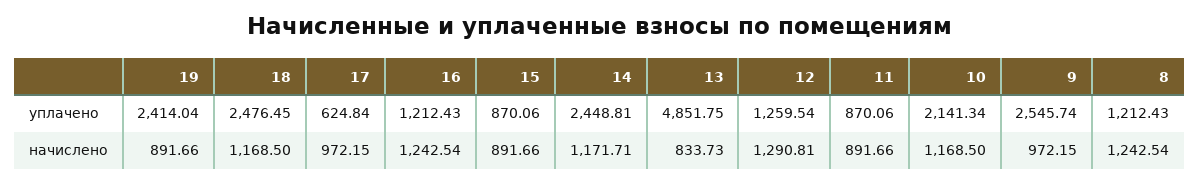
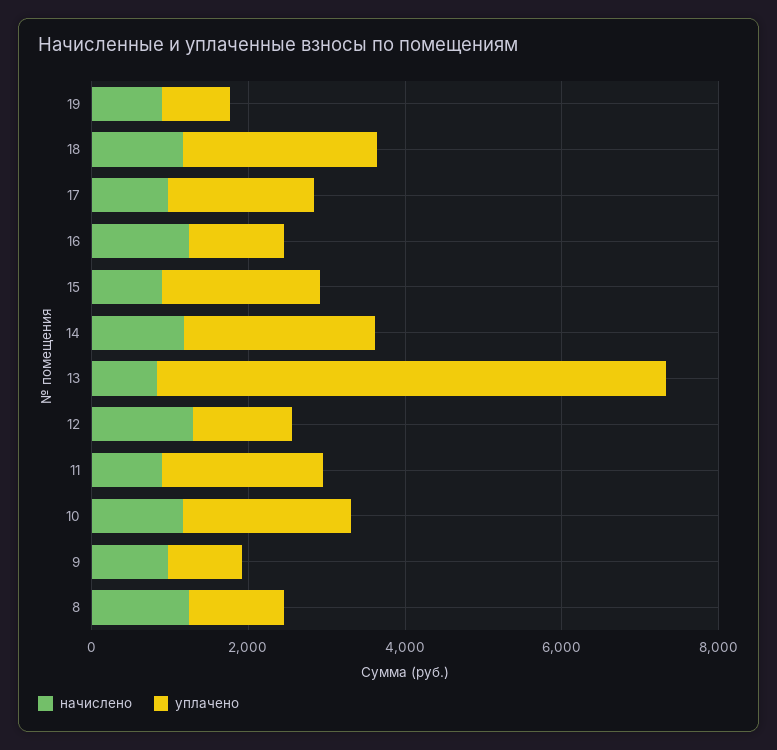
  {
    "уплачено": {
-     "19": 2414.04,
+     "19": 1000,
      "18": 2476.45,
-     "17": 624.84,
+     "17": 2000,
      "16": 1212.43,
-     "15": 870.06,
+     "15": 2000,
      "14": 2448.81,
-     "13": 4851.75,
+     "13": 6500,
      "12": 1259.54,
-     "11": 870.06,
+     "11": 2000,
      "10": 2141.34,
-     "9": 2545.74,
+     "9": 1000,
      "8": 1212.43
    },
    "начислено": {
      "19": 891.66,
      "18": 1168.5,
      "17": 972.15,
      "16": 1242.54,
      "15": 891.66,
      "14": 1171.71,
      "13": 833.73,
      "12": 1290.81,
      "11": 891.66,
      "10": 1168.5,
      "9": 972.15,
      "8": 1242.54
    }
  }

